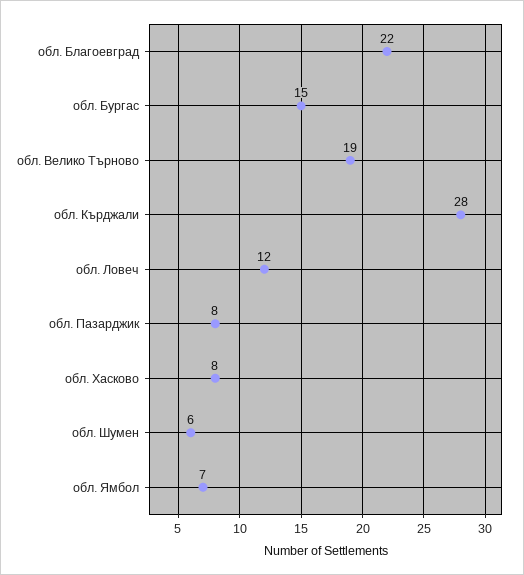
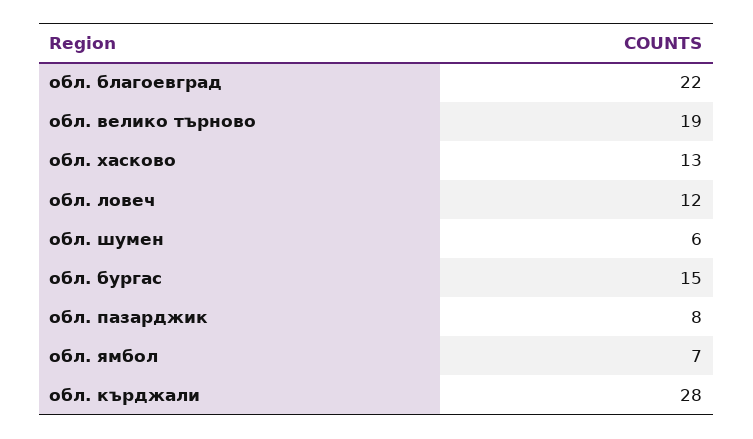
  {
    "обл. Благоевград": 22,
    "обл. Бургас": 15,
    "обл. Велико Търново": 19,
    "обл. Кърджали": 28,
    "обл. Ловеч": 12,
    "обл. Пазарджик": 8,
-   "обл. Хасково": 8,
+   "обл. Хасково": 13,
    "обл. Шумен": 6,
    "обл. Ямбол": 7
  }

